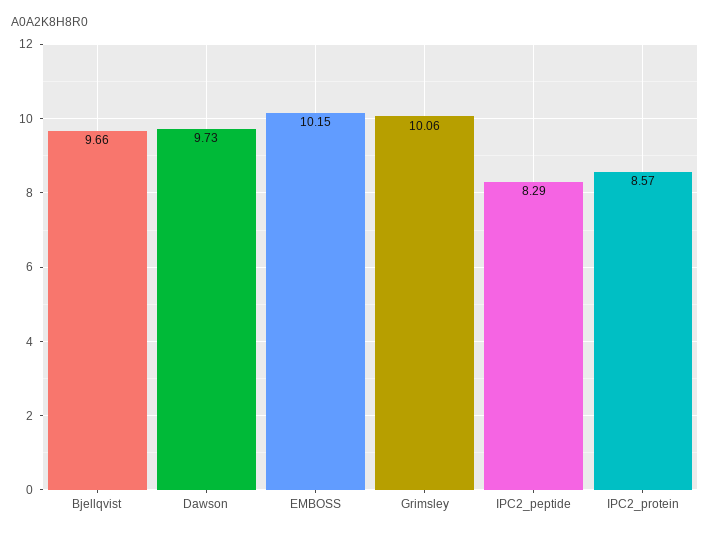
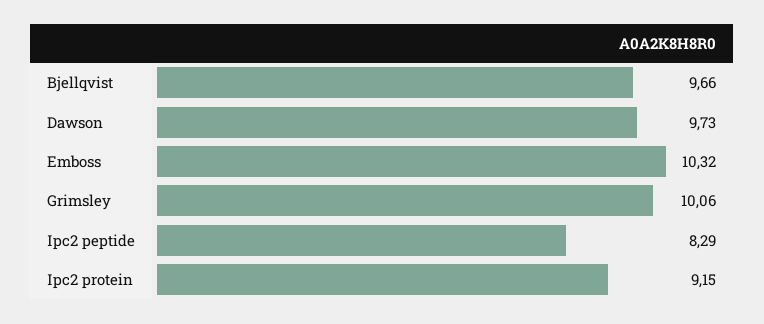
  {
    "Bjellqvist": 9.66,
    "Dawson": 9.73,
-   "EMBOSS": 10.15,
+   "EMBOSS": 10.32,
    "Grimsley": 10.06,
    "IPC2_peptide": 8.29,
-   "IPC2_protein": 8.57
+   "IPC2_protein": 9.15
  }

